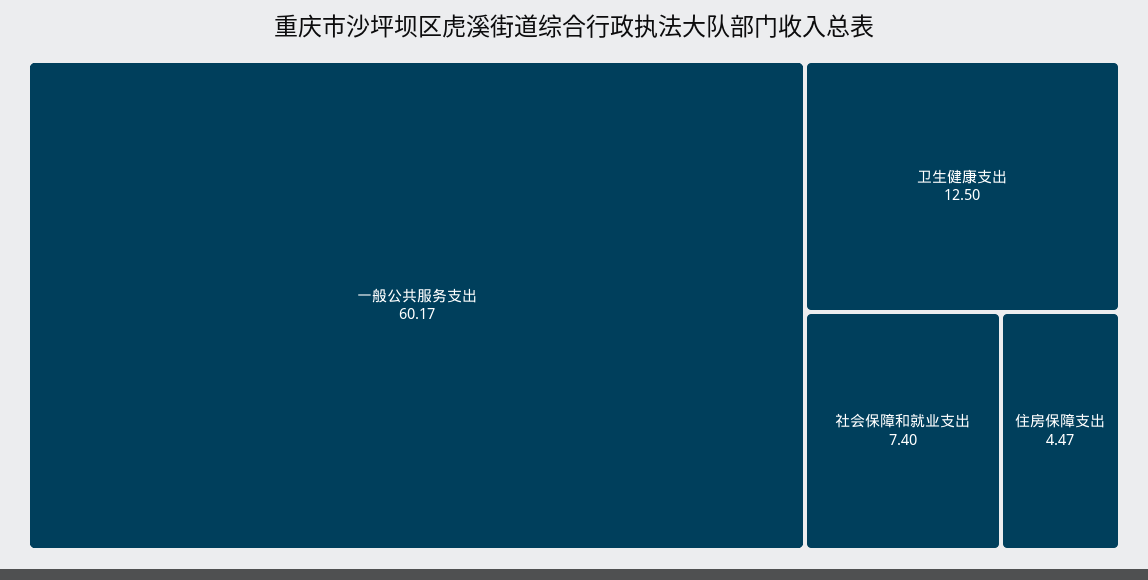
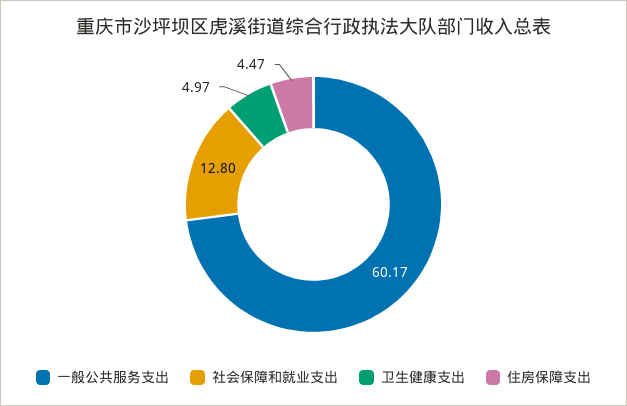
  {
    "一般公共服务支出": 60.17,
-   "卫生健康支出": 12.5,
+   "卫生健康支出": 4.97,
-   "社会保障和就业支出": 7.4,
+   "社会保障和就业支出": 12.8,
    "住房保障支出": 4.47
  }

